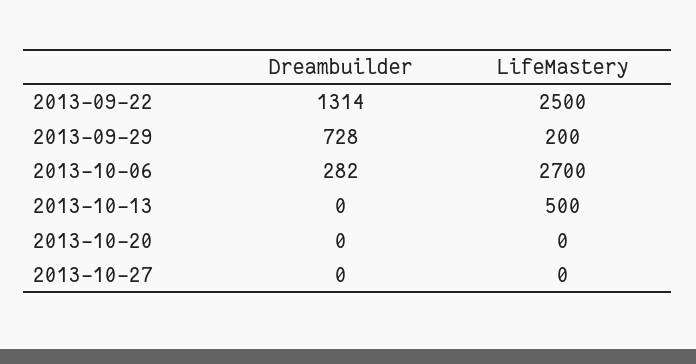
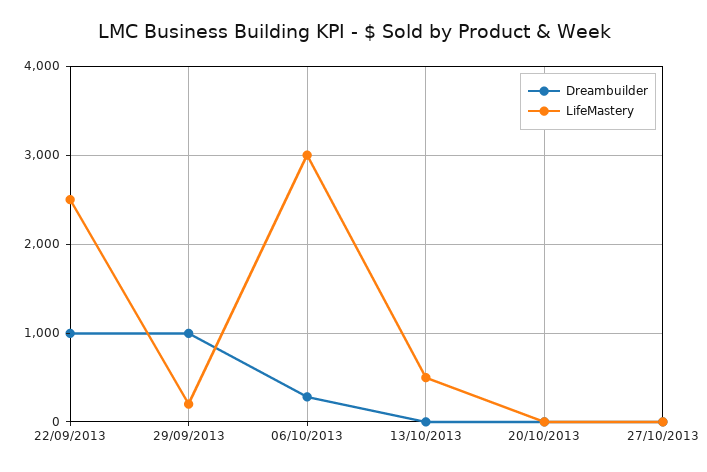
  {
    "Dreambuilder": {
-     "2013-09-22": 1314,
+     "2013-09-22": 1000,
-     "2013-09-29": 728,
+     "2013-09-29": 1000,
      "2013-10-06": 282,
      "2013-10-13": 0,
      "2013-10-20": 0,
      "2013-10-27": 0
    },
    "LifeMastery": {
      "2013-09-22": 2500,
      "2013-09-29": 200,
-     "2013-10-06": 2700,
+     "2013-10-06": 3000,
      "2013-10-13": 500,
      "2013-10-20": 0,
      "2013-10-27": 0
    }
  }

